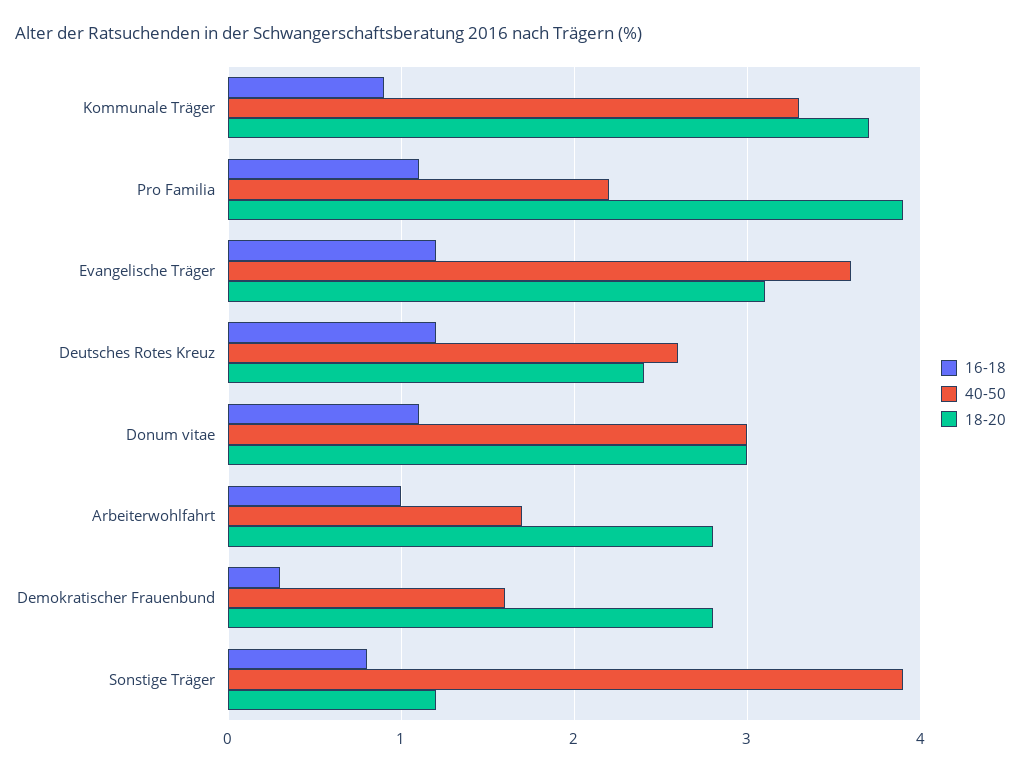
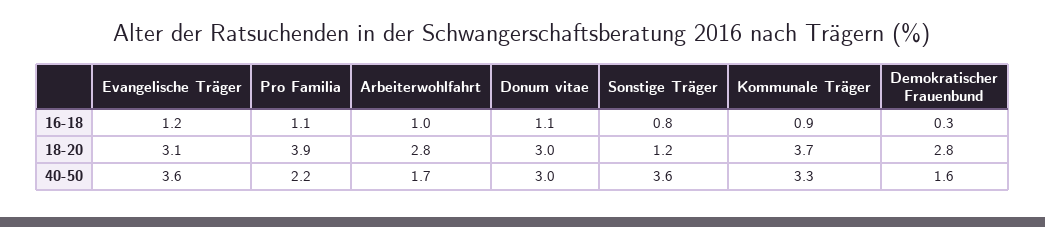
  {
    "16-18": {
      "Kommunale Träger": 0.9,
      "Pro Familia": 1.1,
      "Evangelische Träger": 1.2,
-     "Deutsches Rotes Kreuz": 1.2,
      "Donum vitae": 1.1,
      "Arbeiterwohlfahrt": 1,
      "Demokratischer Frauenbund": 0.3,
      "Sonstige Träger": 0.8
    },
    "40-50": {
      "Kommunale Träger": 3.3,
      "Pro Familia": 2.2,
      "Evangelische Träger": 3.6,
-     "Deutsches Rotes Kreuz": 2.6,
      "Donum vitae": 3,
      "Arbeiterwohlfahrt": 1.7,
      "Demokratischer Frauenbund": 1.6,
-     "Sonstige Träger": 3.9
+     "Sonstige Träger": 3.6
    },
    "18-20": {
      "Kommunale Träger": 3.7,
      "Pro Familia": 3.9,
      "Evangelische Träger": 3.1,
-     "Deutsches Rotes Kreuz": 2.4,
      "Donum vitae": 3,
      "Arbeiterwohlfahrt": 2.8,
      "Demokratischer Frauenbund": 2.8,
      "Sonstige Träger": 1.2
    }
  }

